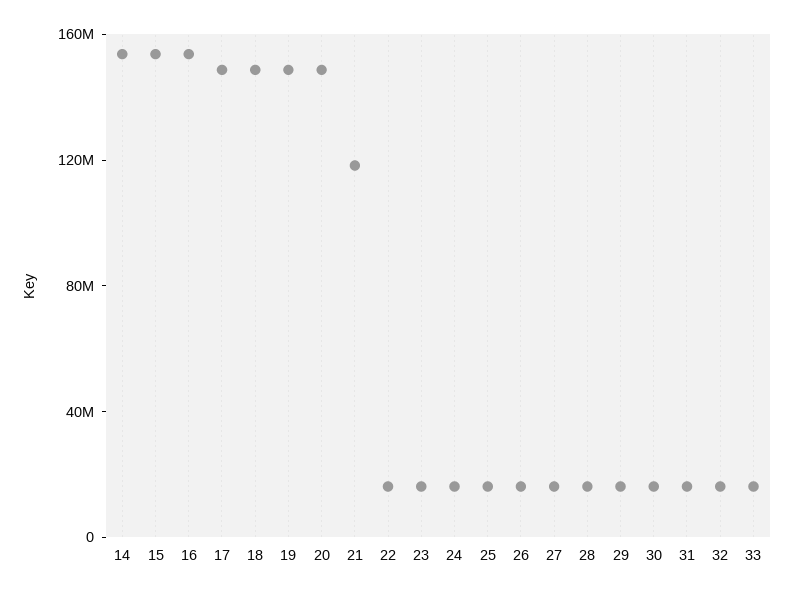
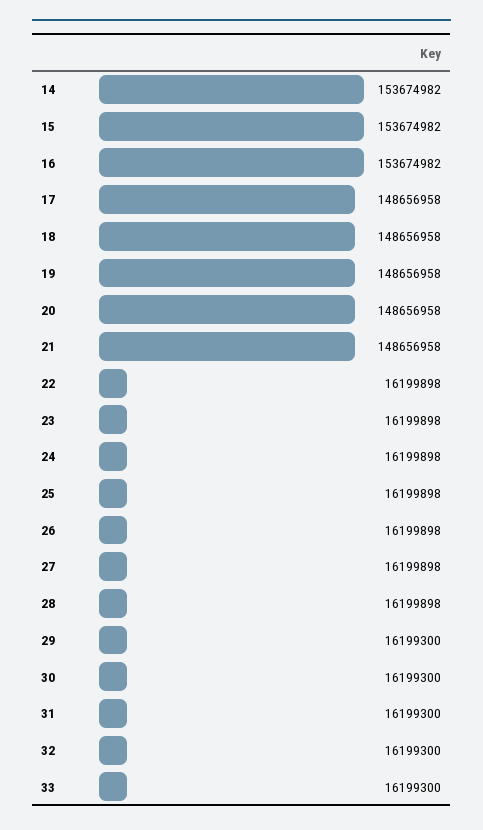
  {
    "14": 153674982,
    "15": 153674982,
    "16": 153674982,
    "17": 148656958,
    "18": 148656958,
    "19": 148656958,
    "20": 148656958,
-   "21": 120000000,
+   "21": 148656958,
    "22": 16199898,
    "23": 16199898,
    "24": 16199898,
    "25": 16199898,
    "26": 16199898,
    "27": 16199898,
    "28": 16199898,
    "29": 16199300,
    "30": 16199300,
    "31": 16199300,
    "32": 16199300,
    "33": 16199300
  }

